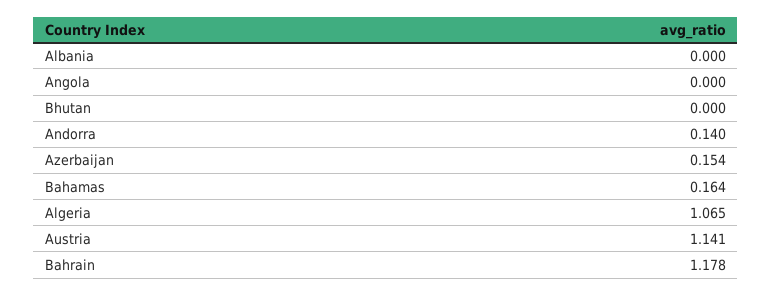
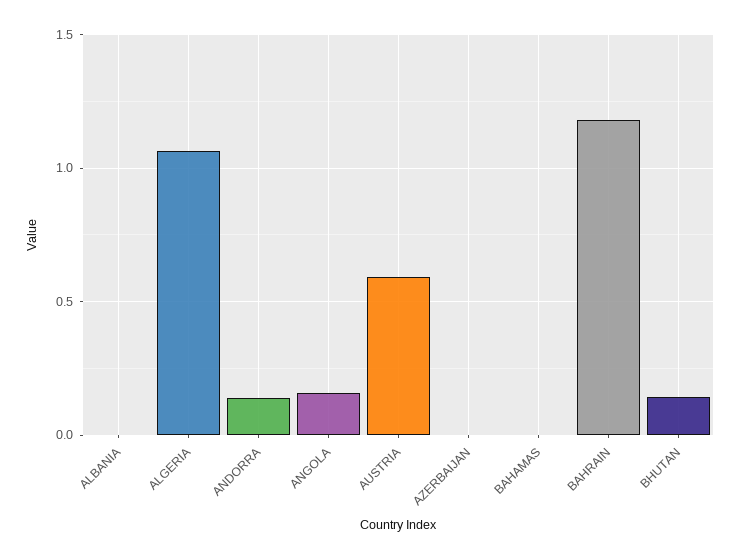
  {
    "Albania": 0,
-   "Angola": 0,
+   "Angola": 0.15,
-   "Bhutan": 0,
+   "Bhutan": 0.15,
    "Andorra": 0.14,
-   "Azerbaijan": 0.154,
+   "Azerbaijan": 0,
-   "Bahamas": 0.164,
+   "Bahamas": 0,
    "Algeria": 1.065,
-   "Austria": 1.141,
+   "Austria": 0.6,
    "Bahrain": 1.178
  }

